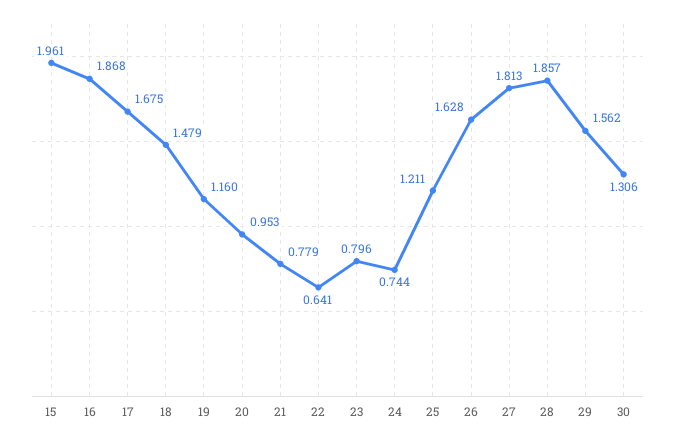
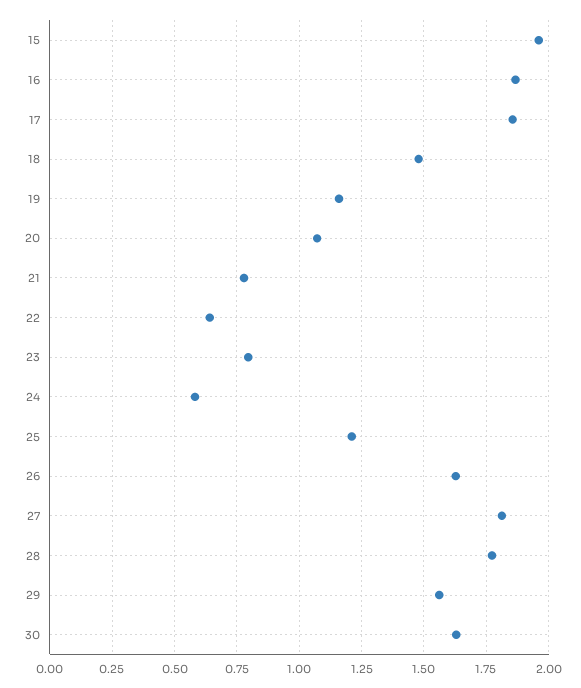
  {
    "15": 1.961,
    "16": 1.868,
-   "17": 1.675,
+   "17": 1.85,
    "18": 1.479,
    "19": 1.16,
-   "20": 0.953,
+   "20": 1.075,
    "21": 0.779,
    "22": 0.641,
    "23": 0.796,
-   "24": 0.744,
+   "24": 0.575,
    "25": 1.211,
    "26": 1.628,
    "27": 1.813,
-   "28": 1.857,
+   "28": 1.775,
    "29": 1.562,
-   "30": 1.306
+   "30": 1.625
  }

